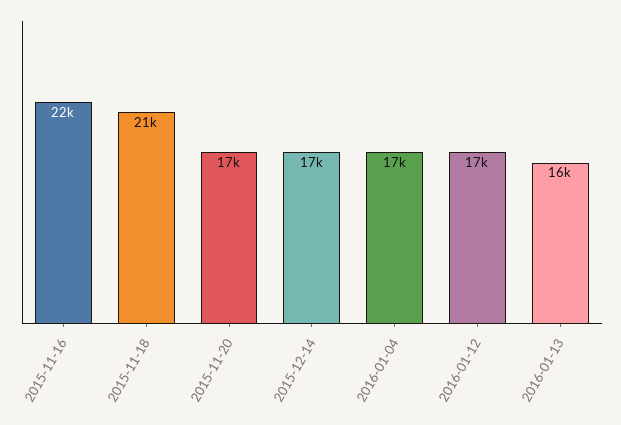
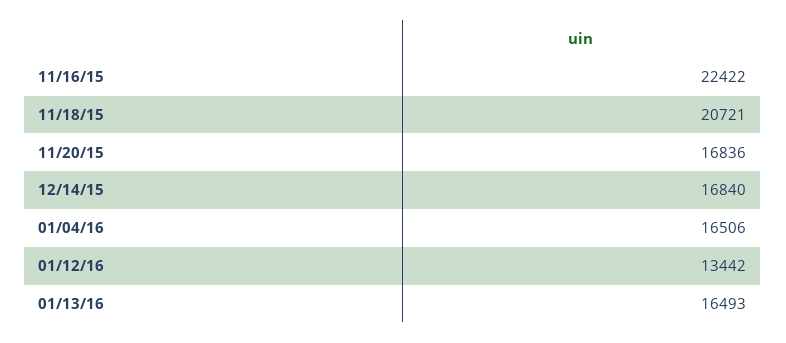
  {
    "2015-11-16": 22422,
    "2015-11-18": 20721,
    "2015-11-20": 16836,
    "2015-12-14": 16840,
    "2016-01-04": 16506,
-   "2016-01-12": 17000,
+   "2016-01-12": 13442,
    "2016-01-13": 16493
  }

